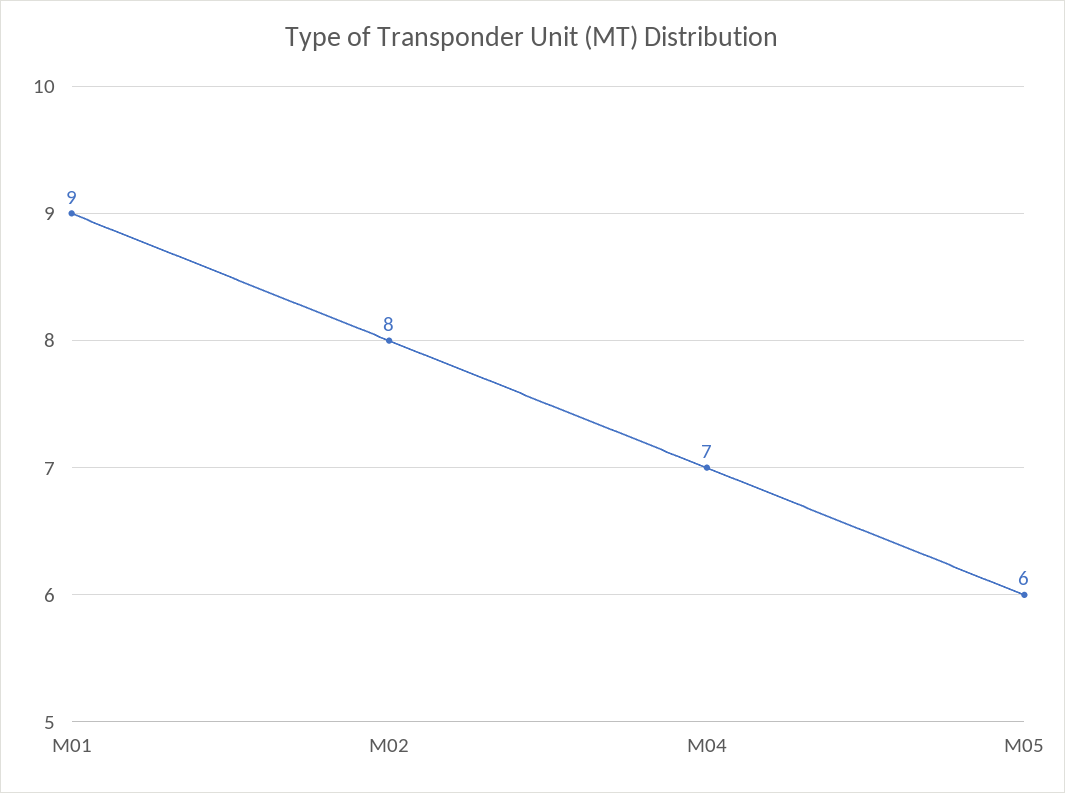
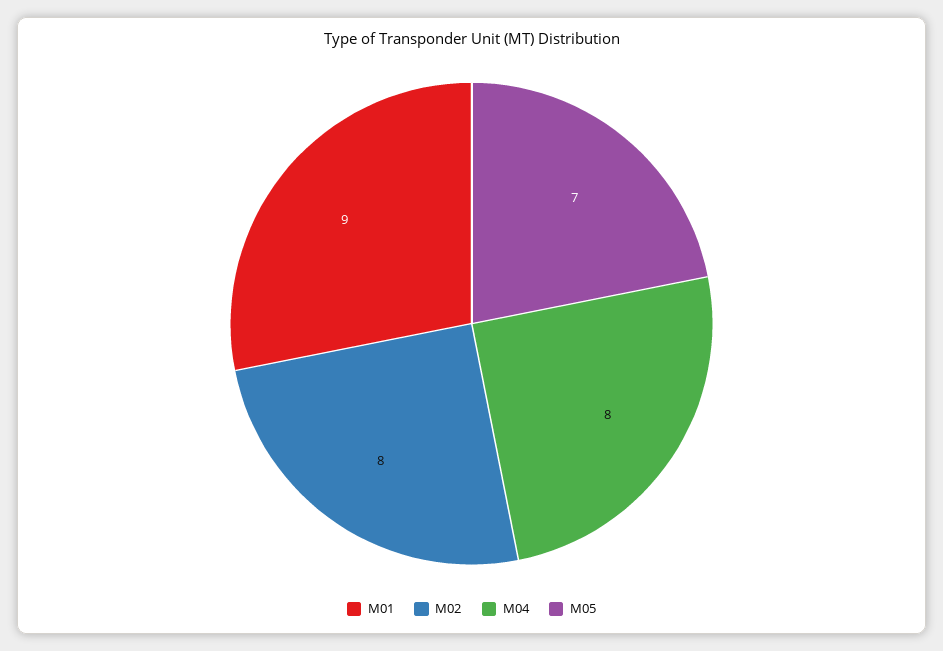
  {
    "M01": 9,
    "M02": 8,
-   "M04": 7,
+   "M04": 8,
-   "M05": 6
+   "M05": 7
  }

